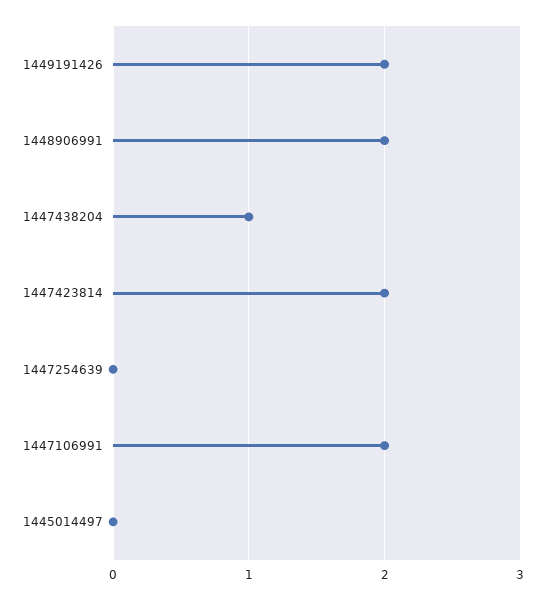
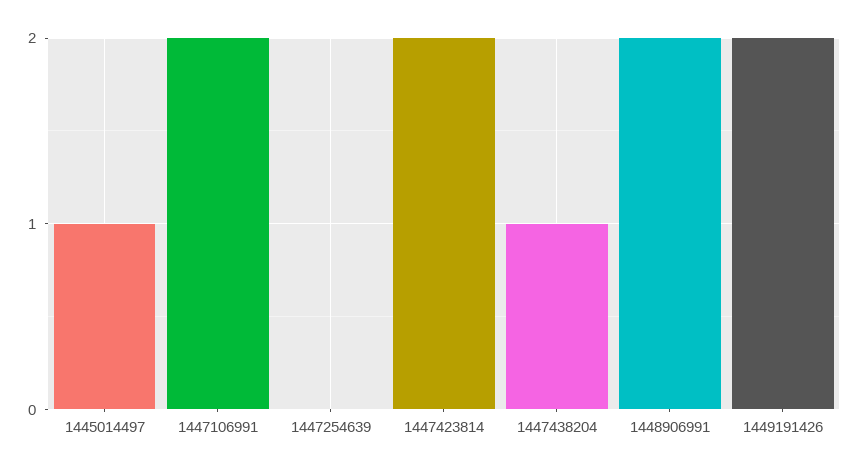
  {
    "1449191426": 2,
    "1448906991": 2,
    "1447438204": 1,
    "1447423814": 2,
    "1447254639": 0,
    "1447106991": 2,
-   "1445014497": 0
+   "1445014497": 1
  }

